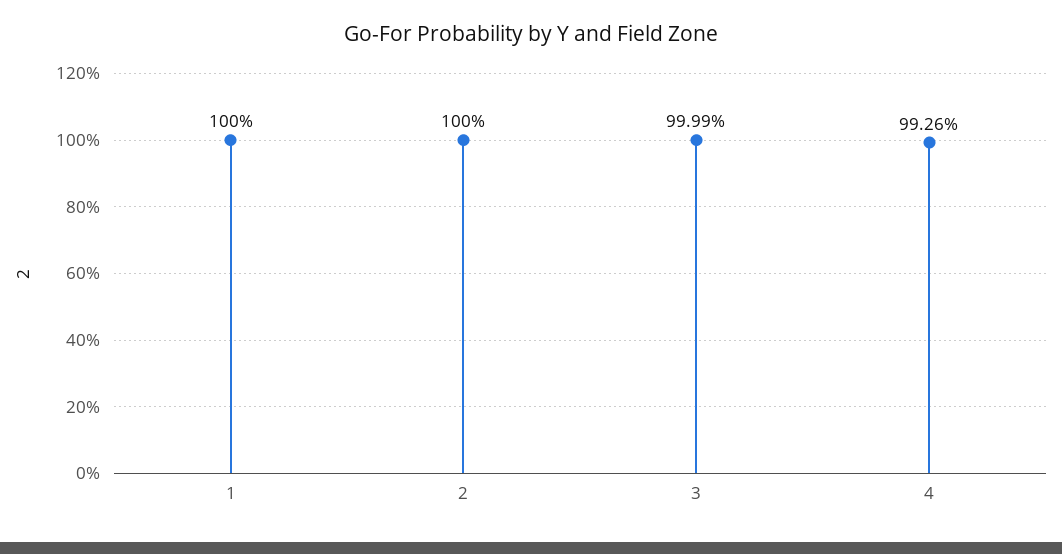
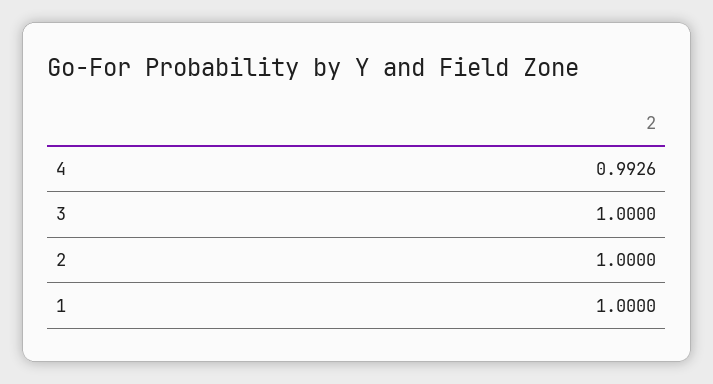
  {
    "1": 1,
    "2": 1,
-   "3": 0.9999,
+   "3": 1,
    "4": 0.9926
  }

